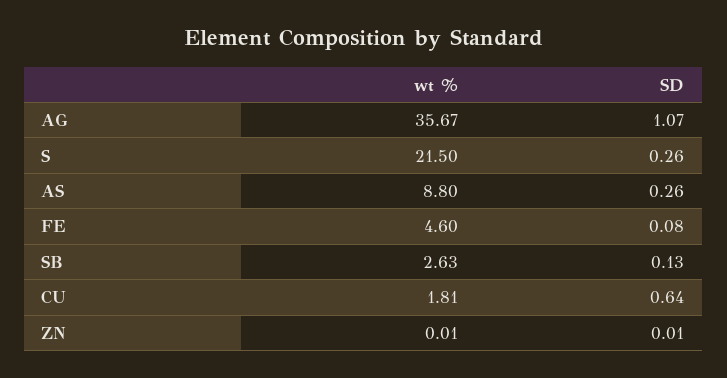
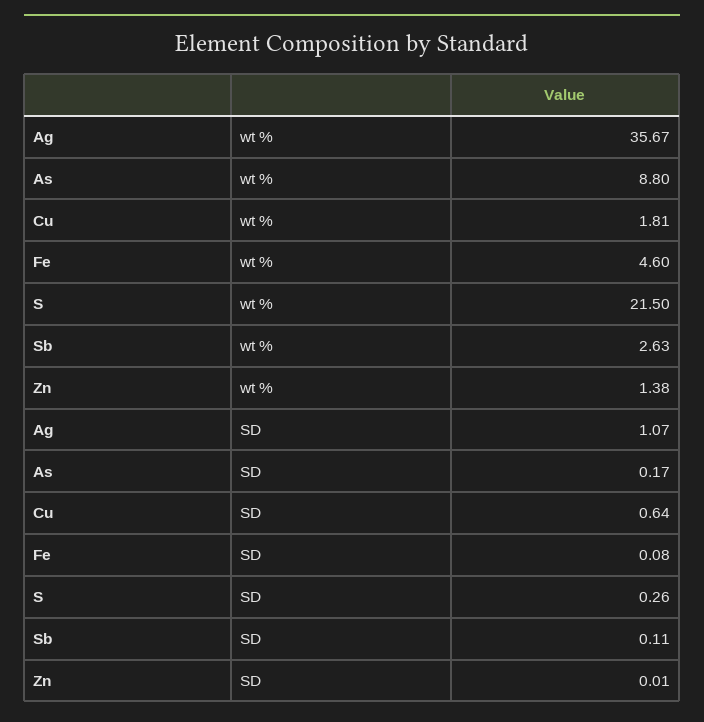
  {
    "wt %": {
      "AG": 35.67,
      "S": 21.5,
      "AS": 8.8,
      "FE": 4.6,
      "SB": 2.63,
      "CU": 1.81,
-     "ZN": 0.01
+     "ZN": 1.38
    },
    "SD": {
      "AG": 1.07,
      "S": 0.26,
-     "AS": 0.26,
+     "AS": 0.17,
      "FE": 0.08,
-     "SB": 0.13,
+     "SB": 0.11,
      "CU": 0.64,
      "ZN": 0.01
    }
  }

